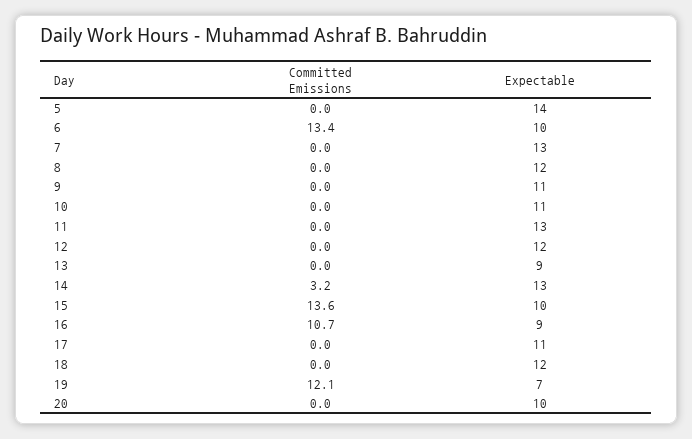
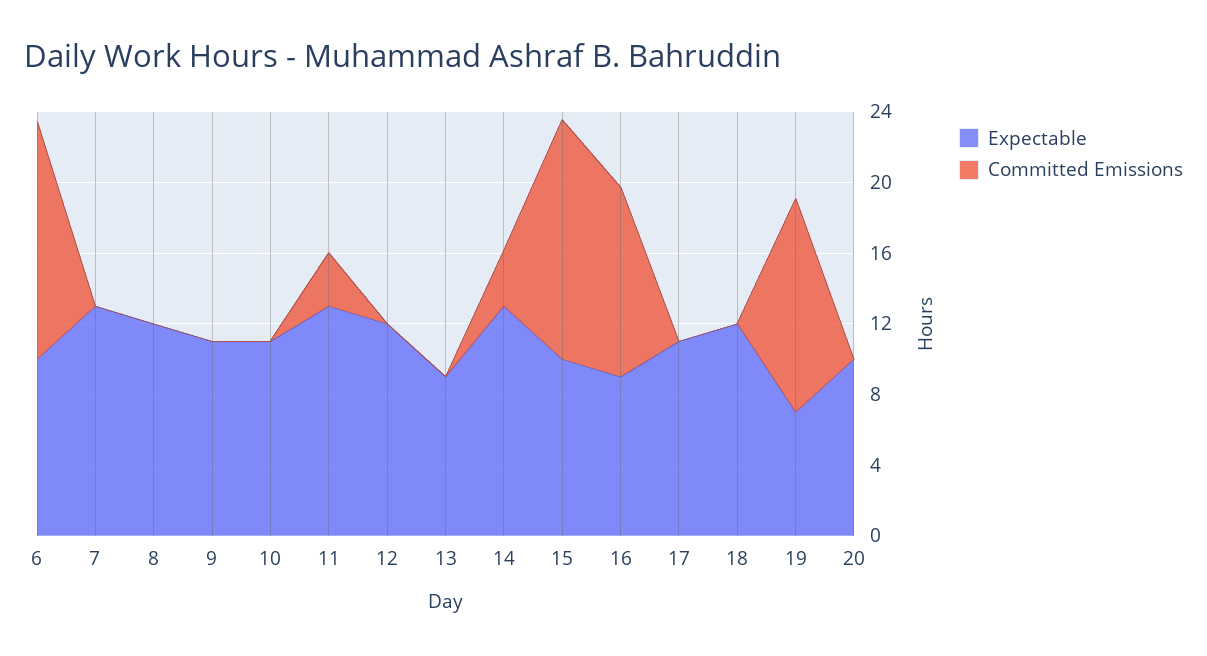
  {
    "Committed Emissions": {
-     "5": 0,
      "6": 13.4,
      "7": 0,
      "8": 0,
      "9": 0,
      "10": 0,
-     "11": 0,
+     "11": 3,
      "12": 0,
      "13": 0,
      "14": 3.2,
      "15": 13.6,
      "16": 10.7,
      "17": 0,
      "18": 0,
      "19": 12.1,
      "20": 0
    },
    "Expectable": {
-     "5": 14,
      "6": 10,
      "7": 13,
      "8": 12,
      "9": 11,
      "10": 11,
      "11": 13,
      "12": 12,
      "13": 9,
      "14": 13,
      "15": 10,
      "16": 9,
      "17": 11,
      "18": 12,
      "19": 7,
      "20": 10
    }
  }

